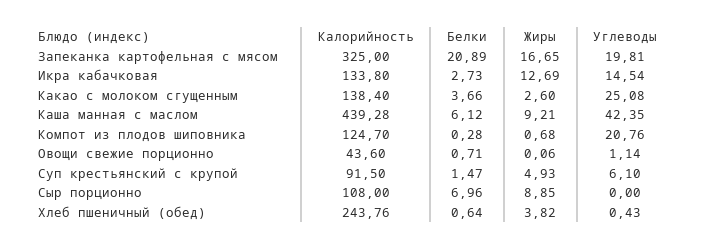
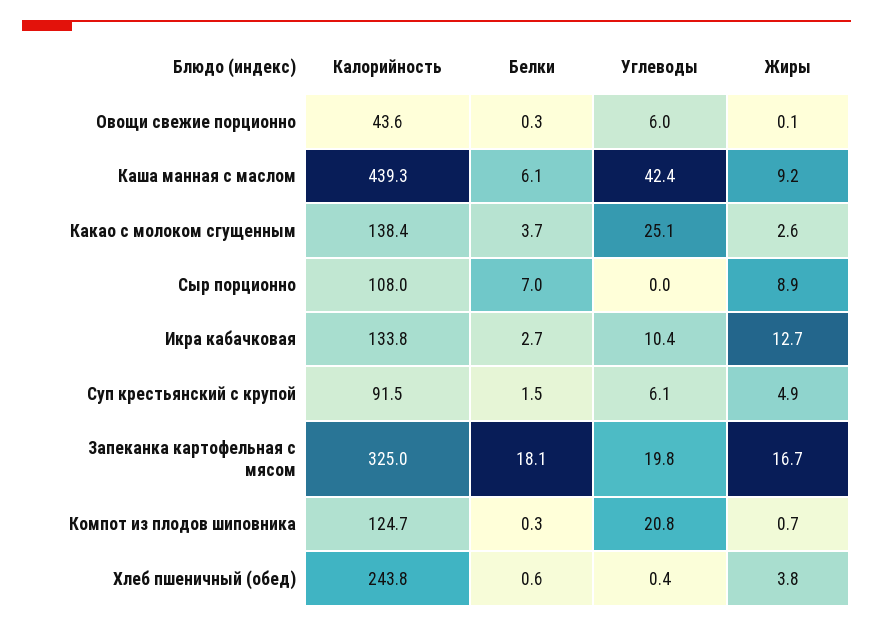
  {
    "Калорийность": {
      "Запеканка картофельная с мясом": 325,
      "Икра кабачковая": 133.8,
      "Какао с молоком сгущенным": 138.4,
      "Каша манная с маслом": 439.28,
      "Компот из плодов шиповника": 124.7,
      "Овощи свежие порционно": 43.6,
      "Суп крестьянский с крупой": 91.5,
      "Сыр порционно": 108,
      "Хлеб пшеничный (обед)": 243.76
    },
    "Белки": {
-     "Запеканка картофельная с мясом": 20.89,
+     "Запеканка картофельная с мясом": 18.1,
      "Икра кабачковая": 2.73,
      "Какао с молоком сгущенным": 3.66,
      "Каша манная с маслом": 6.12,
      "Компот из плодов шиповника": 0.28,
-     "Овощи свежие порционно": 0.71,
+     "Овощи свежие порционно": 0.3,
      "Суп крестьянский с крупой": 1.47,
      "Сыр порционно": 6.96,
      "Хлеб пшеничный (обед)": 0.64
    },
    "Жиры": {
      "Запеканка картофельная с мясом": 16.65,
      "Икра кабачковая": 12.69,
      "Какао с молоком сгущенным": 2.6,
      "Каша манная с маслом": 9.21,
      "Компот из плодов шиповника": 0.68,
      "Овощи свежие порционно": 0.06,
      "Суп крестьянский с крупой": 4.93,
      "Сыр порционно": 8.85,
      "Хлеб пшеничный (обед)": 3.82
    },
    "Углеводы": {
      "Запеканка картофельная с мясом": 19.81,
-     "Икра кабачковая": 14.54,
+     "Икра кабачковая": 10.4,
      "Какао с молоком сгущенным": 25.08,
      "Каша манная с маслом": 42.35,
      "Компот из плодов шиповника": 20.76,
-     "Овощи свежие порционно": 1.14,
+     "Овощи свежие порционно": 6,
      "Суп крестьянский с крупой": 6.1,
      "Сыр порционно": 0,
      "Хлеб пшеничный (обед)": 0.43
    }
  }

